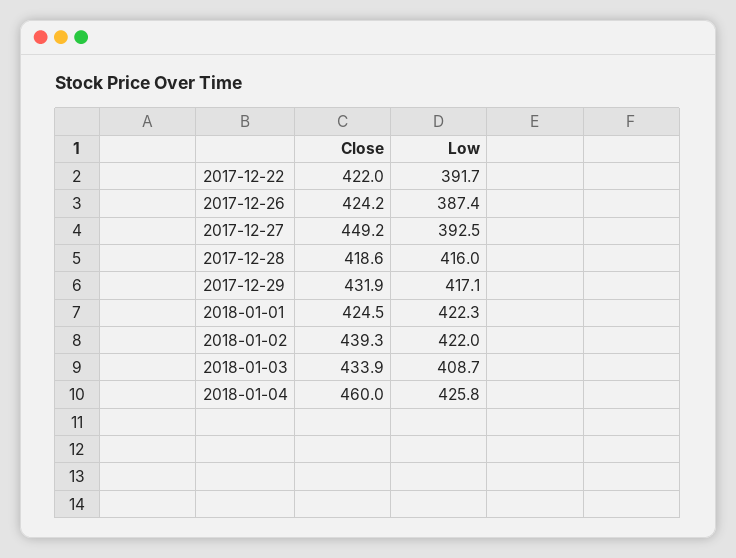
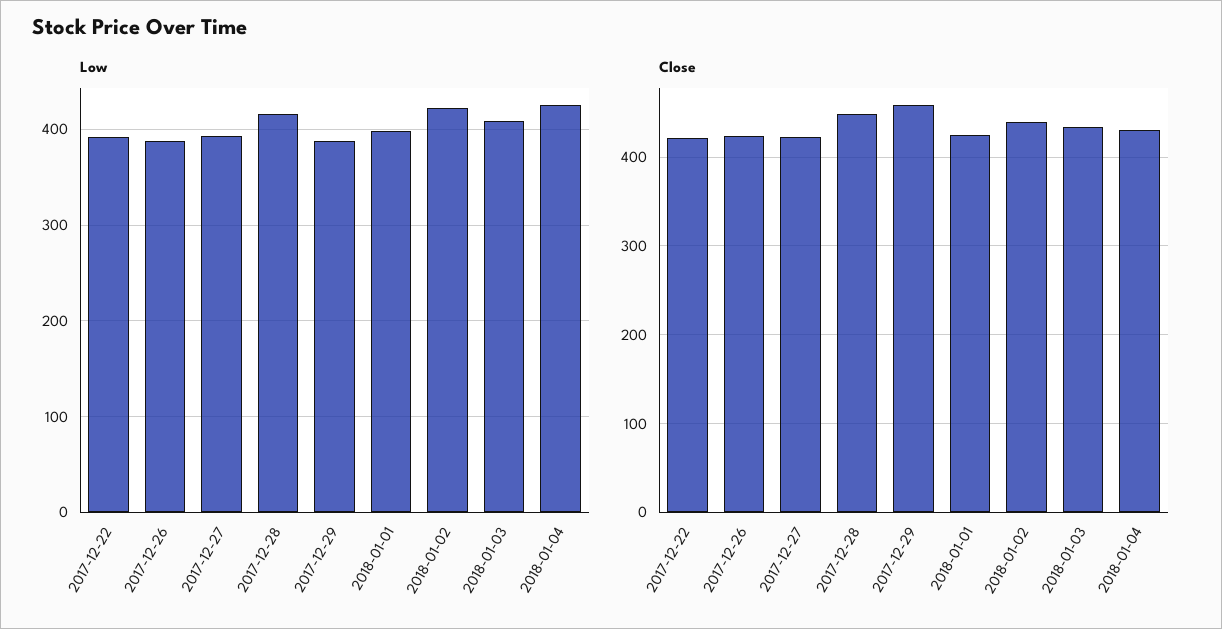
  {
    "Close": {
      "2017-12-22": 422,
      "2017-12-26": 424.2,
-     "2017-12-27": 449.2,
+     "2017-12-27": 420,
-     "2017-12-28": 418.6,
+     "2017-12-28": 450,
-     "2017-12-29": 431.9,
+     "2017-12-29": 460,
      "2018-01-01": 424.5,
      "2018-01-02": 439.3,
      "2018-01-03": 433.9,
-     "2018-01-04": 460
+     "2018-01-04": 430
    },
    "Low": {
      "2017-12-22": 391.7,
      "2017-12-26": 387.4,
      "2017-12-27": 392.5,
      "2017-12-28": 416,
-     "2017-12-29": 417.1,
+     "2017-12-29": 390,
-     "2018-01-01": 422.3,
+     "2018-01-01": 400,
      "2018-01-02": 422,
      "2018-01-03": 408.7,
      "2018-01-04": 425.8
    }
  }

